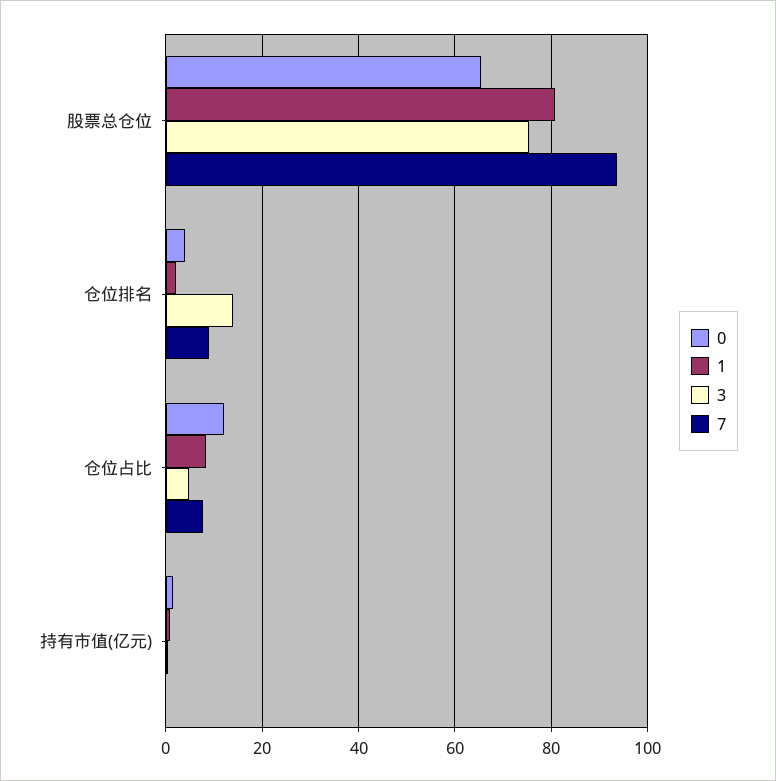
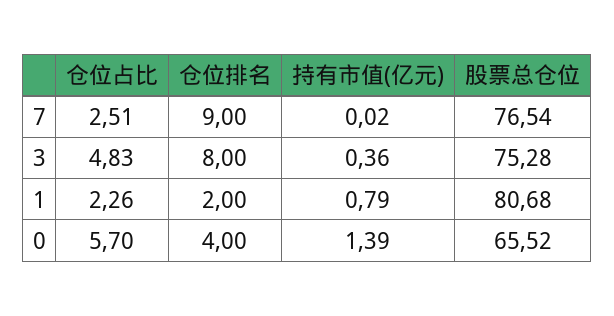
  {
    "0": {
      "股票总仓位": 65.52,
      "仓位排名": 4,
-     "仓位占比": 12,
+     "仓位占比": 5.7,
      "持有市值(亿元)": 1.39
    },
    "1": {
      "股票总仓位": 80.68,
      "仓位排名": 2,
-     "仓位占比": 8,
+     "仓位占比": 2.26,
      "持有市值(亿元)": 0.79
    },
    "3": {
      "股票总仓位": 75.28,
-     "仓位排名": 14,
+     "仓位排名": 8,
      "仓位占比": 4.83,
      "持有市值(亿元)": 0.36
    },
    "7": {
-     "股票总仓位": 94,
+     "股票总仓位": 76.54,
      "仓位排名": 9,
-     "仓位占比": 8,
+     "仓位占比": 2.51,
      "持有市值(亿元)": 0.02
    }
  }

